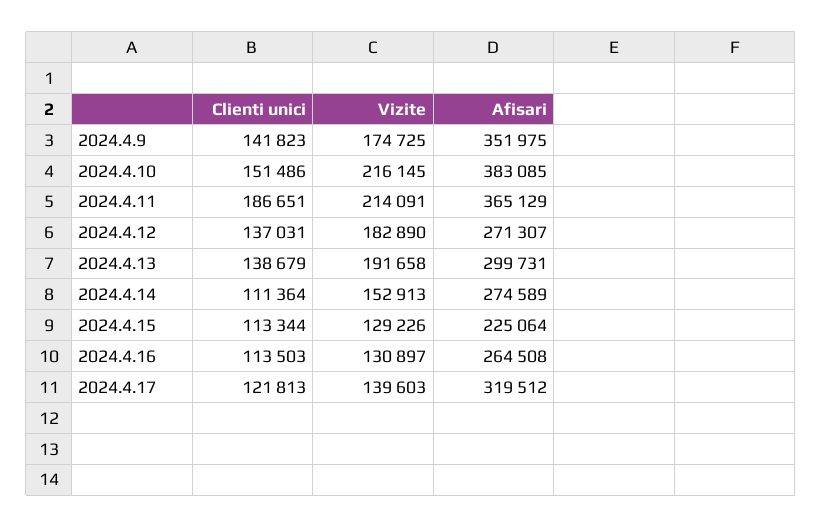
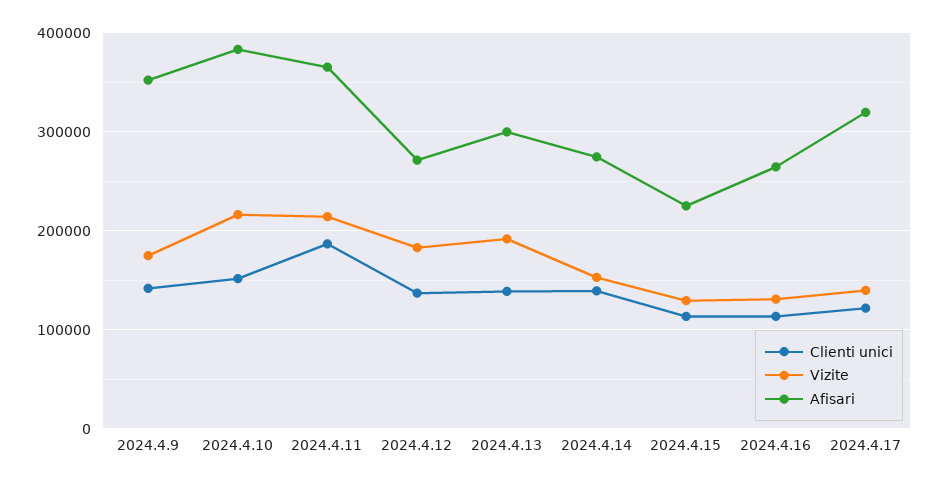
  {
    "Clienti unici": {
      "2024.4.9": 141823,
      "2024.4.10": 151486,
      "2024.4.11": 186651,
      "2024.4.12": 137031,
      "2024.4.13": 138679,
-     "2024.4.14": 111364,
+     "2024.4.14": 140000,
      "2024.4.15": 113344,
      "2024.4.16": 113503,
      "2024.4.17": 121813
    },
    "Vizite": {
      "2024.4.9": 174725,
      "2024.4.10": 216145,
      "2024.4.11": 214091,
      "2024.4.12": 182890,
      "2024.4.13": 191658,
      "2024.4.14": 152913,
      "2024.4.15": 129226,
      "2024.4.16": 130897,
      "2024.4.17": 139603
    },
    "Afisari": {
      "2024.4.9": 351975,
      "2024.4.10": 383085,
      "2024.4.11": 365129,
      "2024.4.12": 271307,
      "2024.4.13": 299731,
      "2024.4.14": 274589,
      "2024.4.15": 225064,
      "2024.4.16": 264508,
      "2024.4.17": 319512
    }
  }

